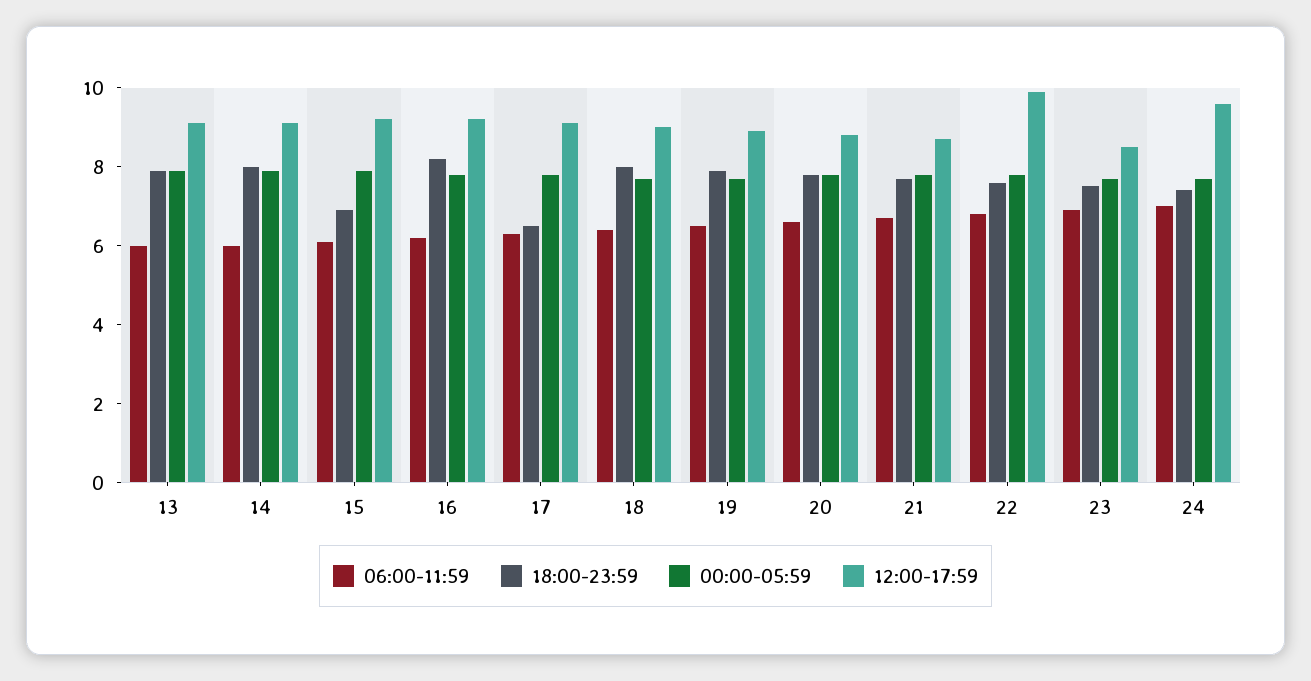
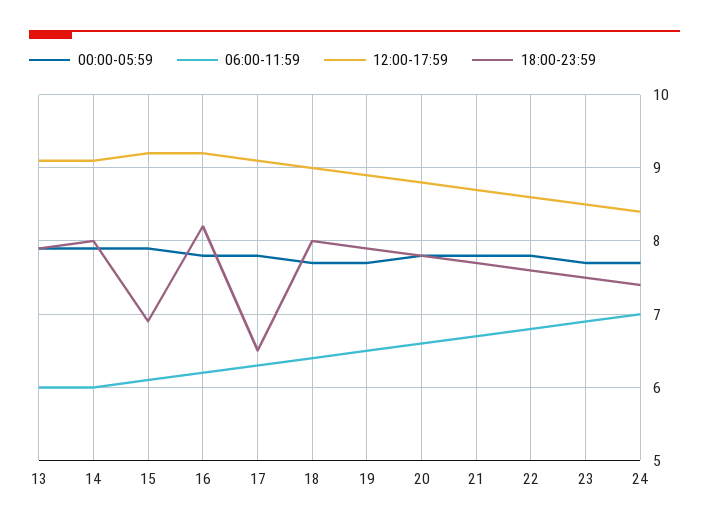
  {
    "06:00-11:59": {
      "13": 6,
      "14": 6,
      "15": 6.1,
      "16": 6.2,
      "17": 6.3,
      "18": 6.4,
      "19": 6.5,
      "20": 6.6,
      "21": 6.7,
      "22": 6.8,
      "23": 6.9,
      "24": 7
    },
    "18:00-23:59": {
      "13": 7.9,
      "14": 8,
      "15": 6.9,
      "16": 8.2,
      "17": 6.5,
      "18": 8,
      "19": 7.9,
      "20": 7.8,
      "21": 7.7,
      "22": 7.6,
      "23": 7.5,
      "24": 7.4
    },
    "00:00-05:59": {
      "13": 7.9,
      "14": 7.9,
      "15": 7.9,
      "16": 7.8,
      "17": 7.8,
      "18": 7.7,
      "19": 7.7,
      "20": 7.8,
      "21": 7.8,
      "22": 7.8,
      "23": 7.7,
      "24": 7.7
    },
    "12:00-17:59": {
      "13": 9.1,
      "14": 9.1,
      "15": 9.2,
      "16": 9.2,
      "17": 9.1,
      "18": 9,
      "19": 8.9,
      "20": 8.8,
      "21": 8.7,
-     "22": 10,
+     "22": 8.6,
      "23": 8.5,
-     "24": 9.5
+     "24": 8.4
    }
  }

